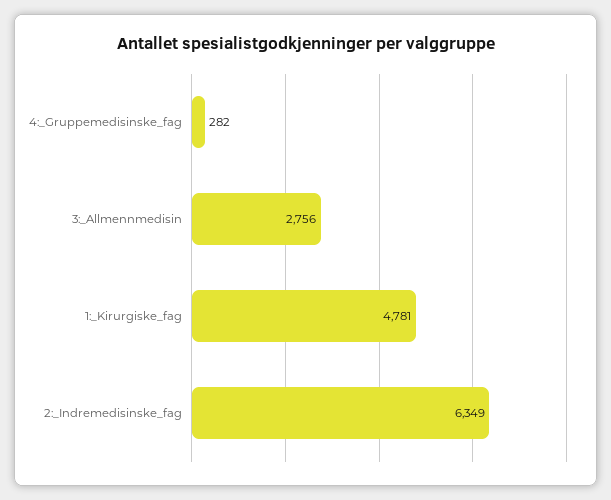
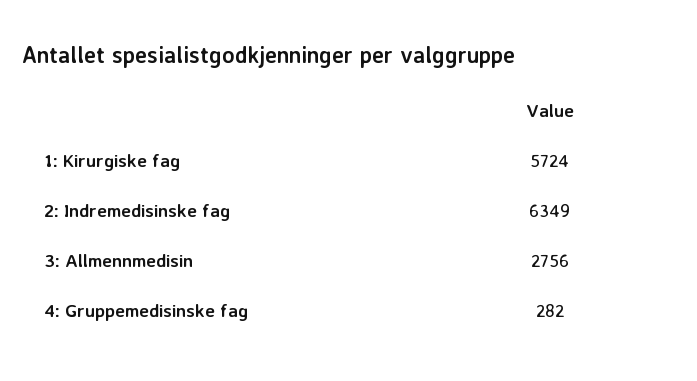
  {
    "4:_Gruppemedisinske_fag": 282,
    "3:_Allmennmedisin": 2756,
-   "1:_Kirurgiske_fag": 4781,
+   "1:_Kirurgiske_fag": 5724,
    "2:_Indremedisinske_fag": 6349
  }

